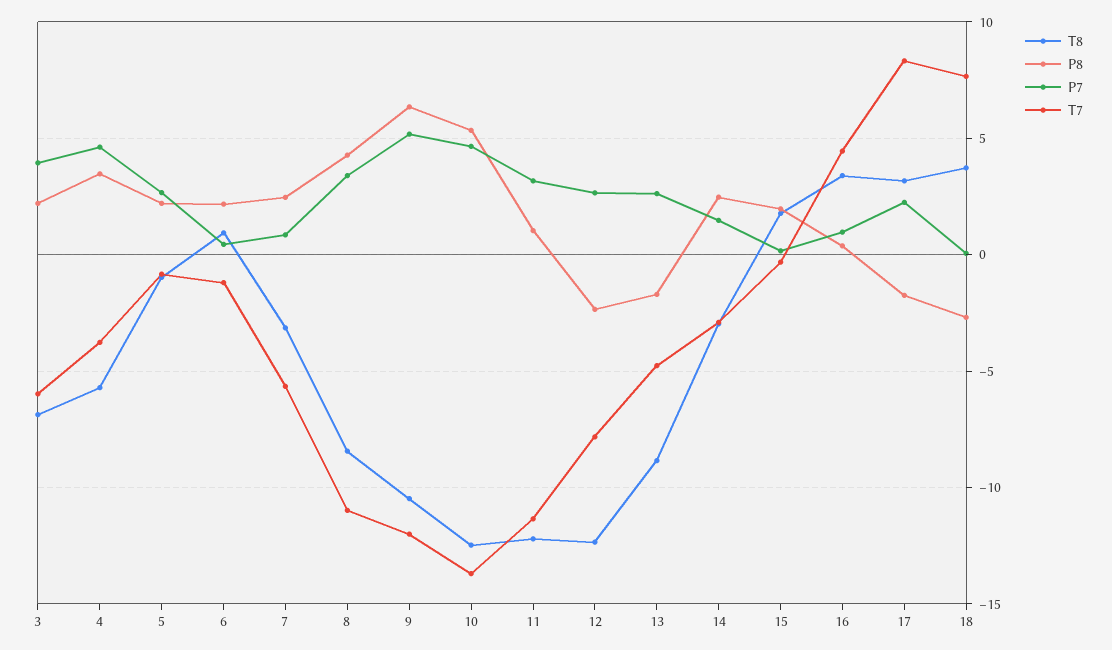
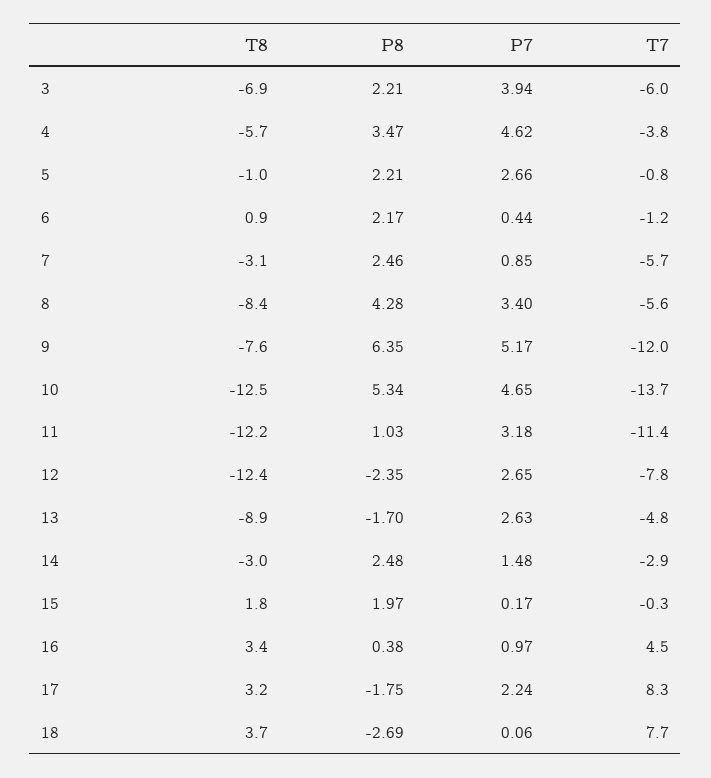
  {
    "T8": {
      "3": -6.9,
      "4": -5.7,
      "5": -1,
      "6": 0.9,
      "7": -3.1,
      "8": -8.4,
-     "9": -10.5,
+     "9": -7.6,
      "10": -12.5,
      "11": -12.2,
      "12": -12.4,
      "13": -8.9,
      "14": -3,
      "15": 1.8,
      "16": 3.4,
      "17": 3.2,
      "18": 3.7
    },
    "P8": {
      "3": 2.21,
      "4": 3.47,
      "5": 2.21,
      "6": 2.17,
      "7": 2.46,
      "8": 4.28,
      "9": 6.35,
      "10": 5.34,
      "11": 1.03,
      "12": -2.35,
      "13": -1.7,
      "14": 2.48,
      "15": 1.97,
      "16": 0.38,
      "17": -1.75,
      "18": -2.69
    },
    "P7": {
      "3": 3.94,
      "4": 4.62,
      "5": 2.66,
      "6": 0.44,
      "7": 0.85,
      "8": 3.4,
      "9": 5.17,
      "10": 4.65,
      "11": 3.18,
      "12": 2.65,
      "13": 2.63,
      "14": 1.48,
      "15": 0.17,
      "16": 0.97,
      "17": 2.24,
      "18": 0.06
    },
    "T7": {
      "3": -6,
      "4": -3.8,
      "5": -0.8,
      "6": -1.2,
      "7": -5.7,
-     "8": -11,
+     "8": -5.6,
      "9": -12,
      "10": -13.7,
      "11": -11.4,
      "12": -7.8,
      "13": -4.8,
      "14": -2.9,
      "15": -0.3,
      "16": 4.5,
      "17": 8.3,
      "18": 7.7
    }
  }

